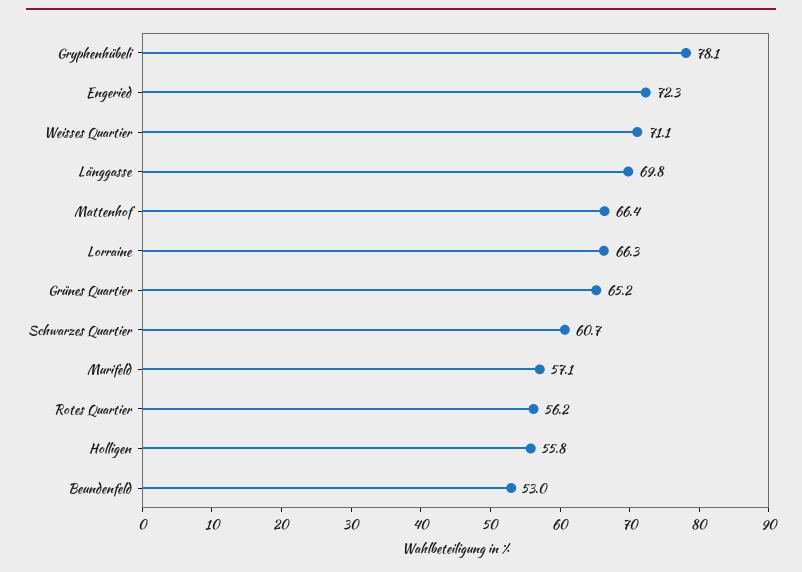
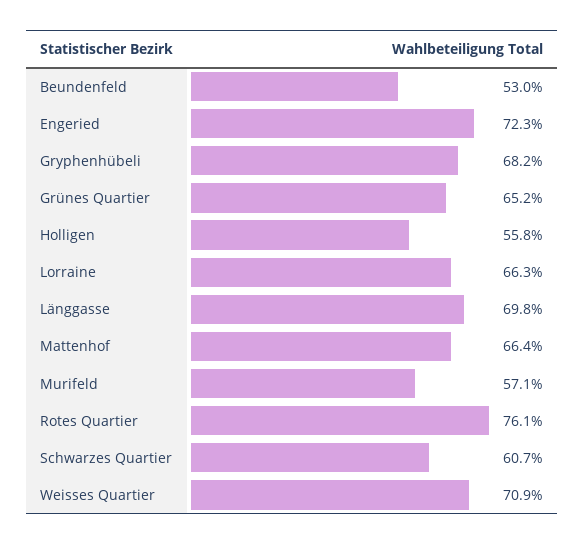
  {
-   "Gryphenhübeli": 78.1,
+   "Gryphenhübeli": 68.2,
    "Engeried": 72.3,
-   "Weisses Quartier": 71.1,
+   "Weisses Quartier": 70.9,
    "Länggasse": 69.8,
    "Mattenhof": 66.4,
    "Lorraine": 66.3,
    "Grünes Quartier": 65.2,
    "Schwarzes Quartier": 60.7,
    "Murifeld": 57.1,
-   "Rotes Quartier": 56.2,
+   "Rotes Quartier": 76.1,
    "Holligen": 55.8,
    "Beundenfeld": 53
  }

